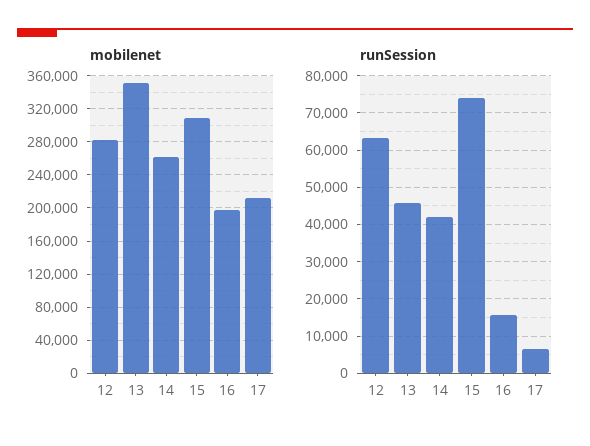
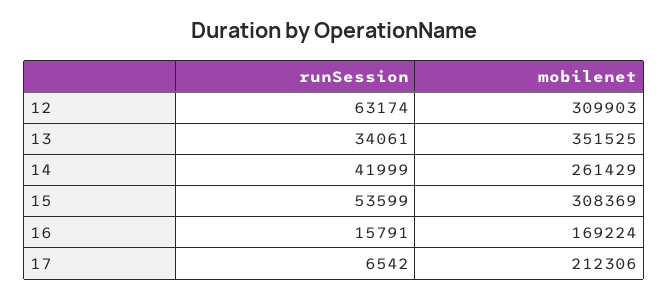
  {
    "mobilenet": {
-     "12": 280000,
+     "12": 309903,
      "13": 351525,
      "14": 261429,
      "15": 308369,
-     "16": 200000,
+     "16": 169224,
      "17": 212306
    },
    "runSession": {
      "12": 63174,
-     "13": 46000,
+     "13": 34061,
      "14": 41999,
-     "15": 74000,
+     "15": 53599,
      "16": 15791,
      "17": 6542
    }
  }

